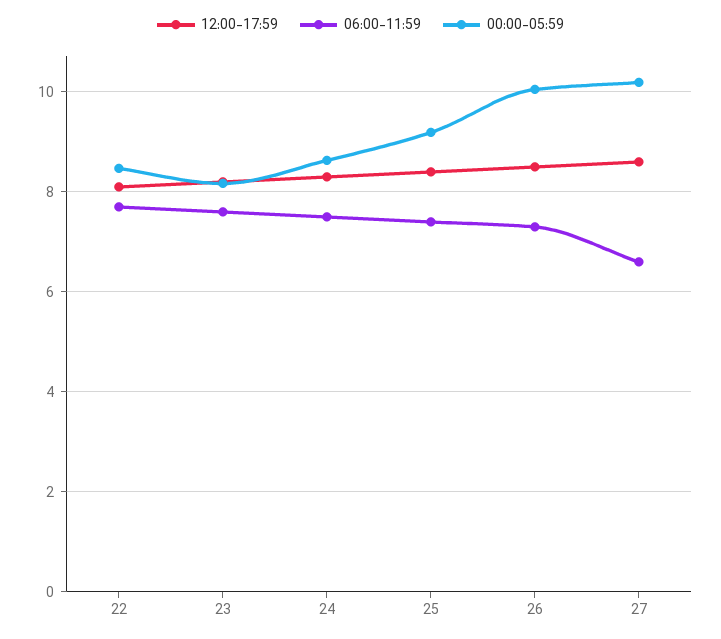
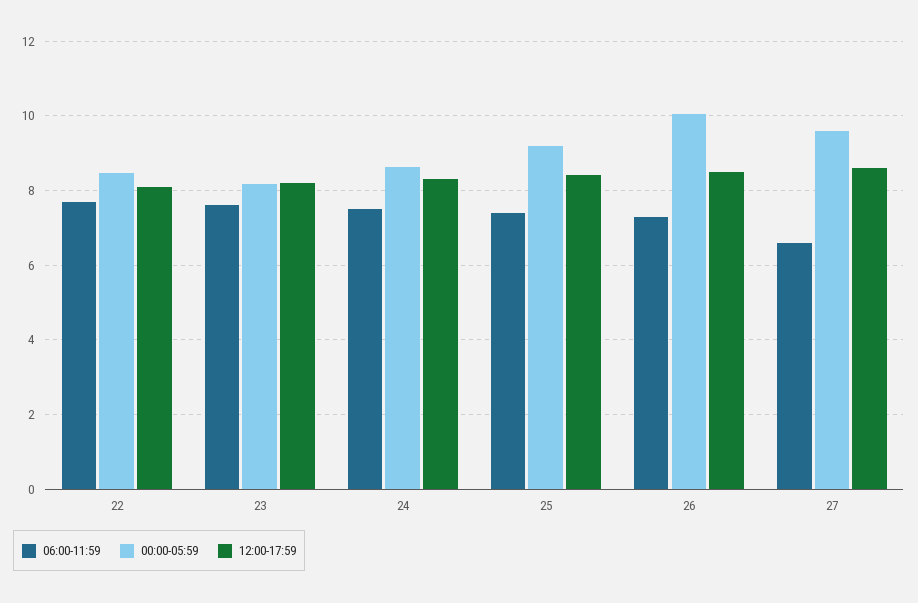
  {
    "12:00-17:59": {
      "22": 8.2,
      "23": 8.2,
      "24": 8.4,
      "25": 8.4,
      "26": 8.6,
      "27": 8.6
    },
    "06:00-11:59": {
      "22": 7.8,
      "23": 7.6,
      "24": 7.6,
      "25": 7.4,
      "26": 7.4,
      "27": 6.6
    },
    "00:00-05:59": {
      "22": 8.4,
      "23": 8.2,
      "24": 8.6,
      "25": 9.2,
      "26": 10,
-     "27": 10.2
+     "27": 9.6
    }
  }

